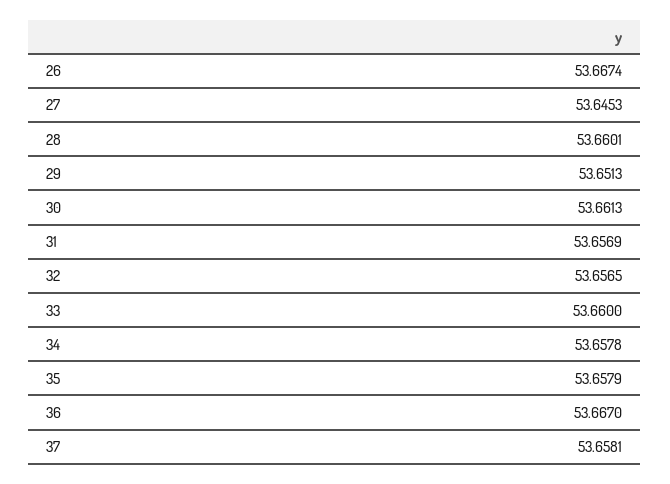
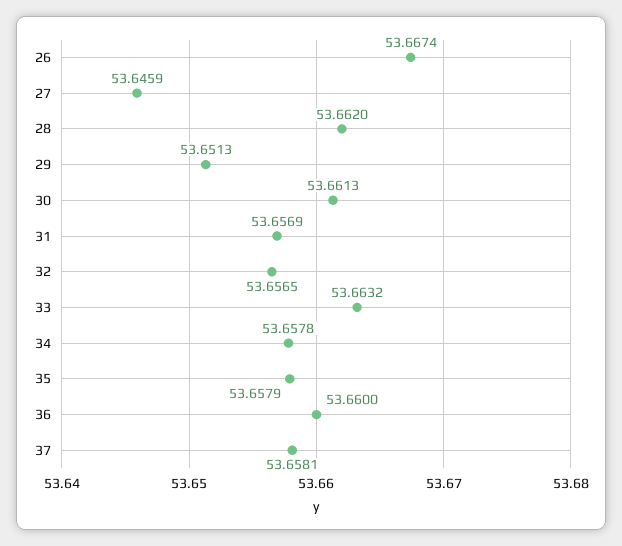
  {
    "26": 53.6674,
-   "27": 53.6453,
+   "27": 53.6459,
-   "28": 53.6601,
+   "28": 53.662,
    "29": 53.6513,
    "30": 53.6613,
    "31": 53.6569,
    "32": 53.6565,
-   "33": 53.66,
+   "33": 53.6632,
    "34": 53.6578,
    "35": 53.6579,
-   "36": 53.667,
+   "36": 53.66,
    "37": 53.6581
  }

